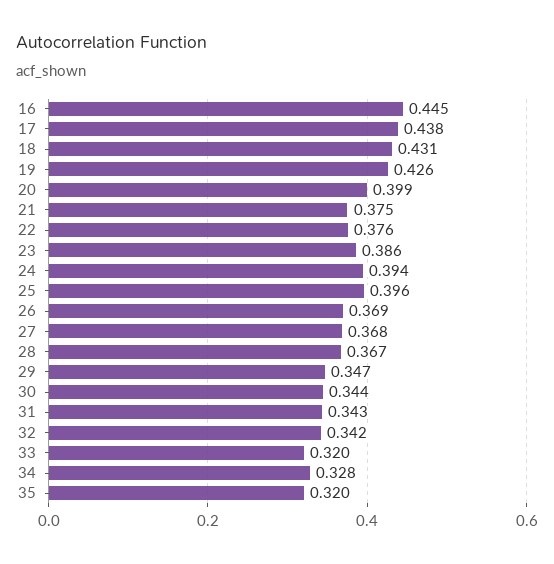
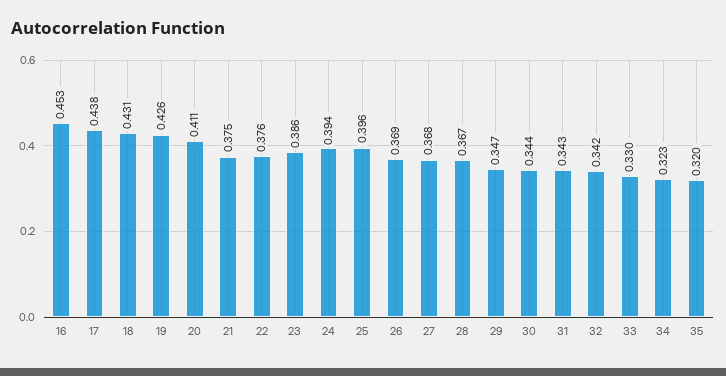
  {
-   "16": 0.445,
+   "16": 0.453,
    "17": 0.438,
    "18": 0.431,
    "19": 0.426,
-   "20": 0.399,
+   "20": 0.411,
    "21": 0.375,
    "22": 0.376,
    "23": 0.386,
    "24": 0.394,
    "25": 0.396,
    "26": 0.369,
    "27": 0.368,
    "28": 0.367,
    "29": 0.347,
    "30": 0.344,
    "31": 0.343,
    "32": 0.342,
-   "33": 0.32,
+   "33": 0.33,
-   "34": 0.328,
+   "34": 0.323,
    "35": 0.32
  }

